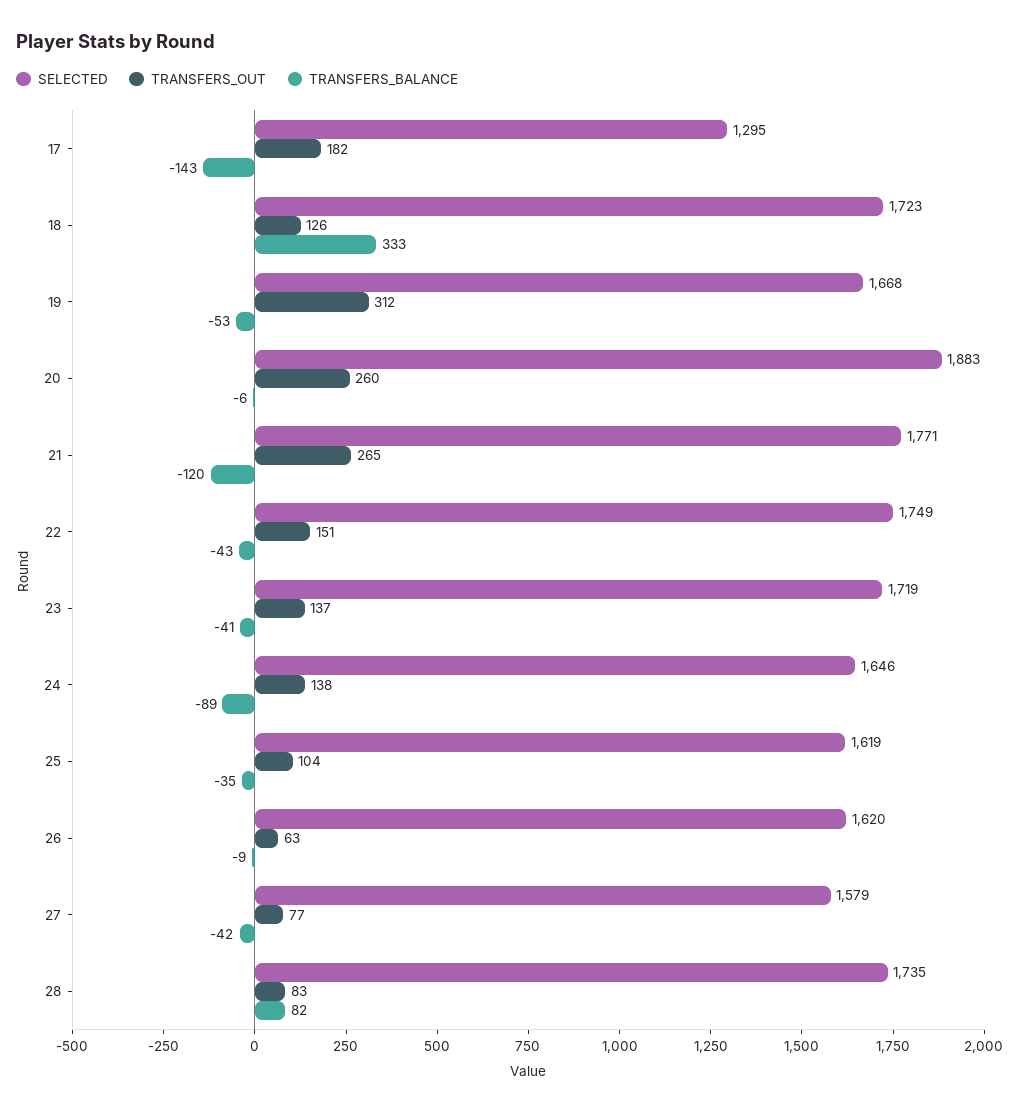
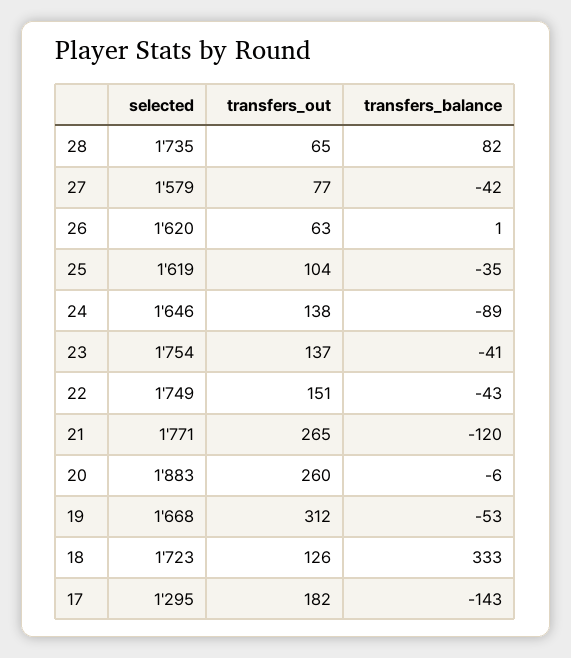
  {
    "SELECTED": {
      "17": 1295,
      "18": 1723,
      "19": 1668,
      "20": 1883,
      "21": 1771,
      "22": 1749,
-     "23": 1719,
+     "23": 1754,
      "24": 1646,
      "25": 1619,
      "26": 1620,
      "27": 1579,
      "28": 1735
    },
    "TRANSFERS_OUT": {
      "17": 182,
      "18": 126,
      "19": 312,
      "20": 260,
      "21": 265,
      "22": 151,
      "23": 137,
      "24": 138,
      "25": 104,
      "26": 63,
      "27": 77,
-     "28": 83
+     "28": 65
    },
    "TRANSFERS_BALANCE": {
      "17": -143,
      "18": 333,
      "19": -53,
      "20": -6,
      "21": -120,
      "22": -43,
      "23": -41,
      "24": -89,
      "25": -35,
-     "26": -9,
+     "26": 1,
      "27": -42,
      "28": 82
    }
  }

